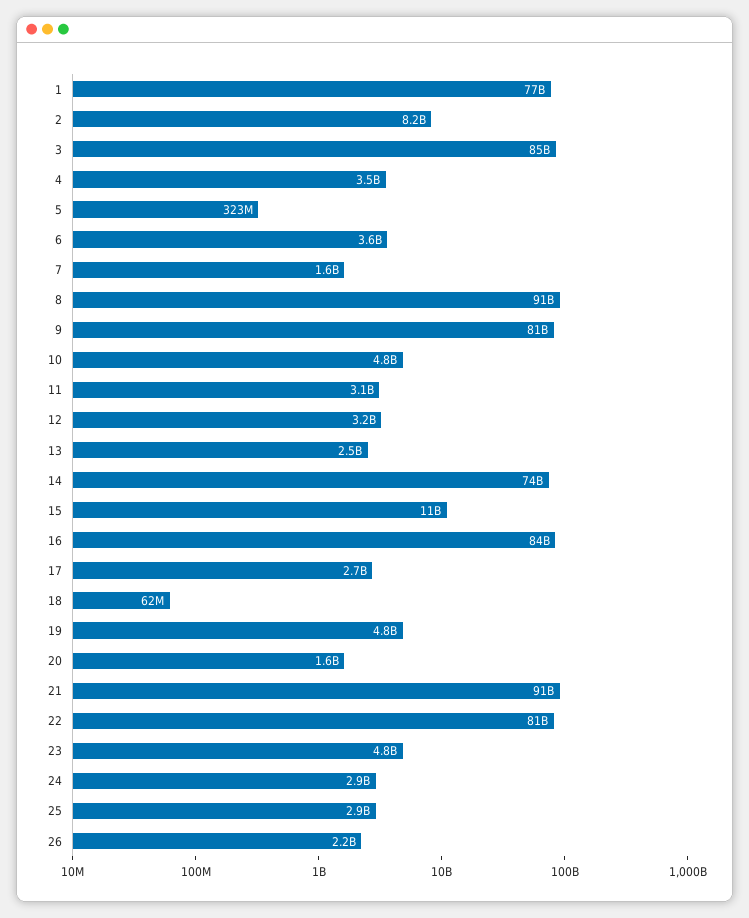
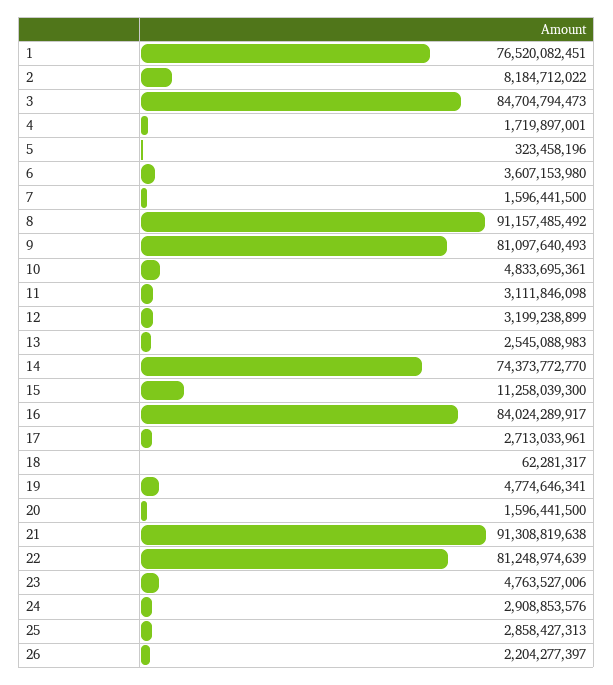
  {
    "1": 76520082451,
    "2": 8184712022,
    "3": 84704794473,
-   "4": 3500000000,
+   "4": 1719897001,
    "5": 323458196,
    "6": 3607153980,
    "7": 1596441500,
    "8": 91157485492,
    "9": 81097640493,
    "10": 4833695361,
    "11": 3111846098,
    "12": 3199238899,
    "13": 2545088983,
    "14": 74373772770,
    "15": 11258039300,
    "16": 84024289917,
    "17": 2713033961,
    "18": 62281317,
    "19": 4774646341,
    "20": 1596441500,
    "21": 91308819638,
    "22": 81248974639,
    "23": 4763527006,
    "24": 2908853576,
    "25": 2858427313,
    "26": 2204277397
  }

